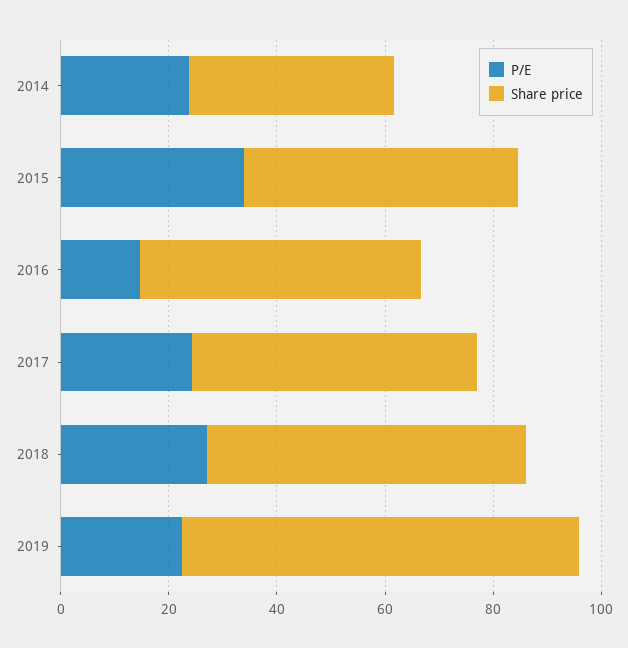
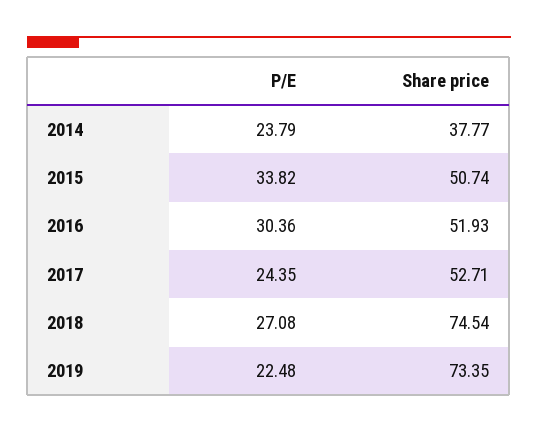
  {
    "P/E": {
      "2014": 23.79,
      "2015": 33.82,
-     "2016": 15,
+     "2016": 30.36,
      "2017": 24.35,
      "2018": 27.08,
      "2019": 22.48
    },
    "Share price": {
      "2014": 37.77,
      "2015": 50.74,
      "2016": 51.93,
      "2017": 52.71,
-     "2018": 60,
+     "2018": 74.54,
      "2019": 73.35
    }
  }

